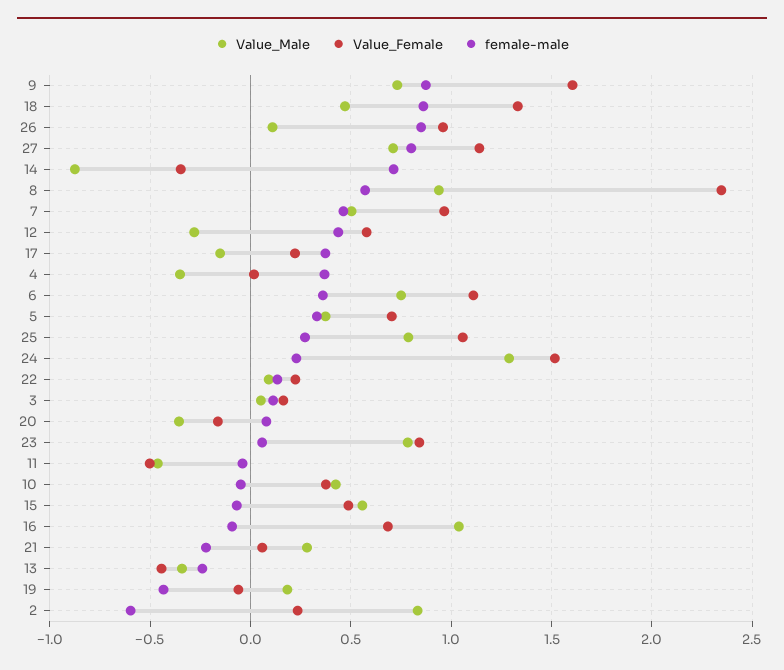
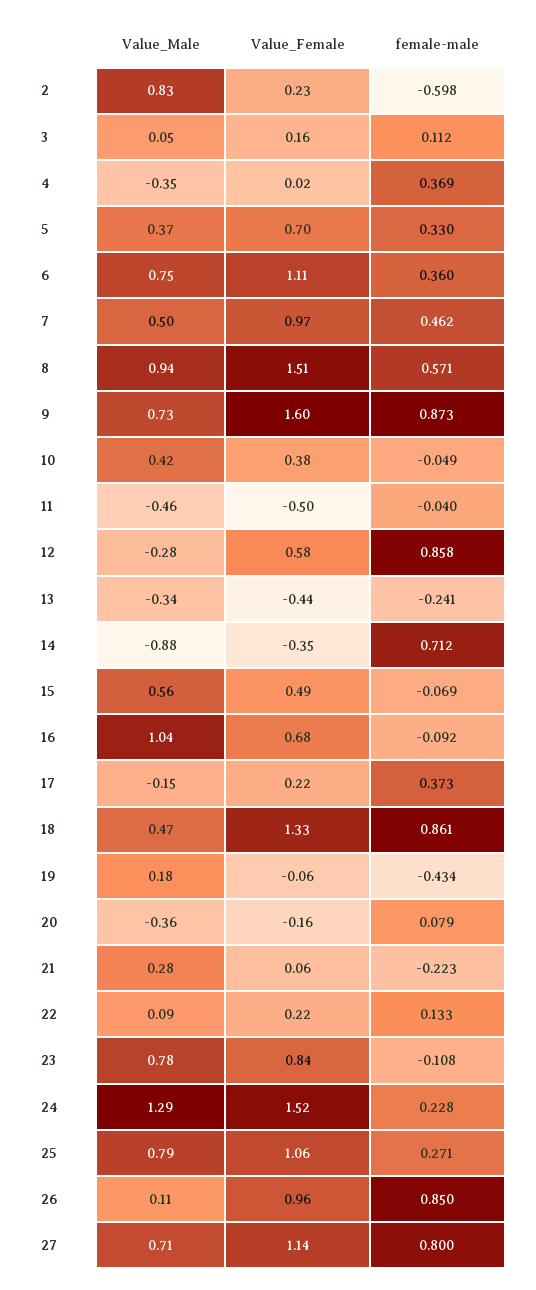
  {
    "Value_Male": {
      "9": 0.73,
      "18": 0.47,
      "26": 0.11,
      "27": 0.71,
      "14": -0.88,
      "8": 0.94,
      "7": 0.5,
      "12": -0.28,
      "17": -0.15,
      "4": -0.35,
      "6": 0.75,
      "5": 0.37,
      "25": 0.79,
      "24": 1.29,
      "22": 0.09,
      "3": 0.05,
      "20": -0.36,
      "23": 0.78,
      "11": -0.46,
      "10": 0.42,
      "15": 0.56,
      "16": 1.04,
      "21": 0.28,
      "13": -0.34,
      "19": 0.18,
      "2": 0.83
    },
    "Value_Female": {
      "9": 1.6,
      "18": 1.33,
      "26": 0.96,
      "27": 1.14,
      "14": -0.35,
-     "8": 2.35,
+     "8": 1.51,
      "7": 0.97,
      "12": 0.58,
      "17": 0.22,
      "4": 0.02,
      "6": 1.11,
      "5": 0.7,
      "25": 1.06,
      "24": 1.52,
      "22": 0.22,
      "3": 0.16,
      "20": -0.16,
      "23": 0.84,
      "11": -0.5,
      "10": 0.38,
      "15": 0.49,
      "16": 0.68,
      "21": 0.06,
      "13": -0.44,
      "19": -0.06,
      "2": 0.23
    },
    "female-male": {
      "9": 0.873,
      "18": 0.861,
      "26": 0.85,
      "27": 0.8,
      "14": 0.712,
      "8": 0.571,
      "7": 0.462,
-     "12": 0.45,
+     "12": 0.858,
      "17": 0.373,
      "4": 0.369,
      "6": 0.36,
      "5": 0.33,
      "25": 0.271,
      "24": 0.228,
      "22": 0.133,
      "3": 0.112,
      "20": 0.079,
-     "23": 0.05,
+     "23": -0.108,
      "11": -0.04,
      "10": -0.049,
      "15": -0.069,
      "16": -0.092,
      "21": -0.223,
      "13": -0.241,
      "19": -0.434,
      "2": -0.598
    }
  }

